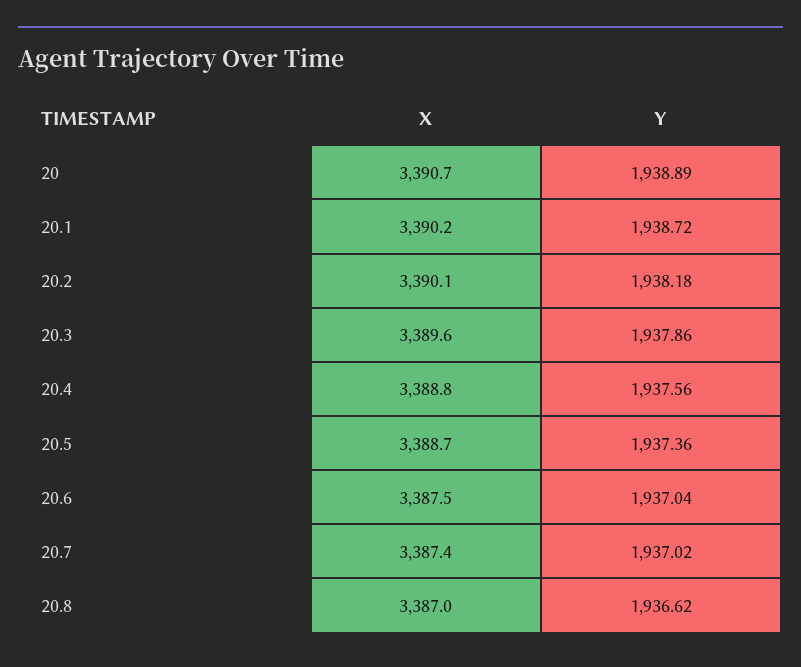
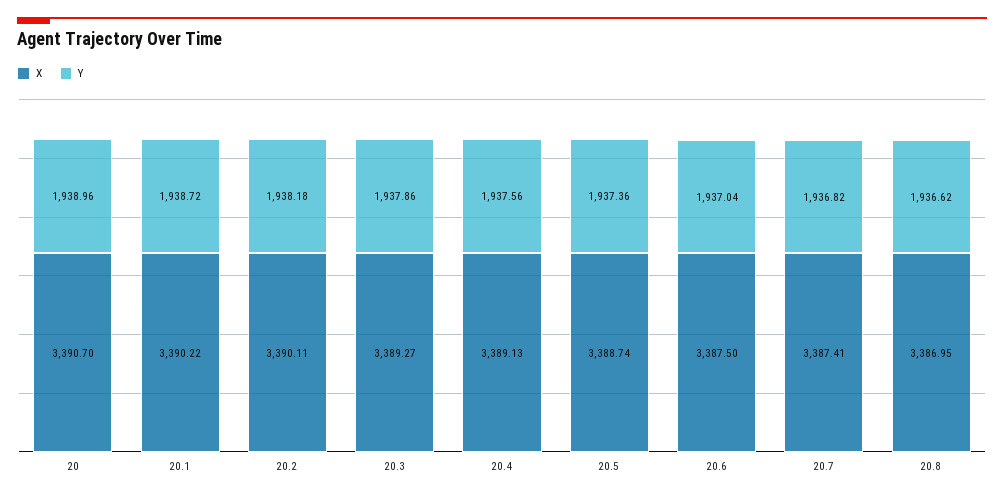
  {
    "X": {
      "20": 3390.7,
      "20.1": 3390.22,
      "20.2": 3390.11,
-     "20.3": 3389.6,
+     "20.3": 3389.27,
-     "20.4": 3388.8,
+     "20.4": 3389.13,
      "20.5": 3388.74,
      "20.6": 3387.5,
      "20.7": 3387.41,
      "20.8": 3386.95
    },
    "Y": {
-     "20": 1938.89,
+     "20": 1938.96,
      "20.1": 1938.72,
      "20.2": 1938.18,
      "20.3": 1937.86,
      "20.4": 1937.56,
      "20.5": 1937.36,
      "20.6": 1937.04,
-     "20.7": 1937.02,
+     "20.7": 1936.82,
      "20.8": 1936.62
    }
  }

